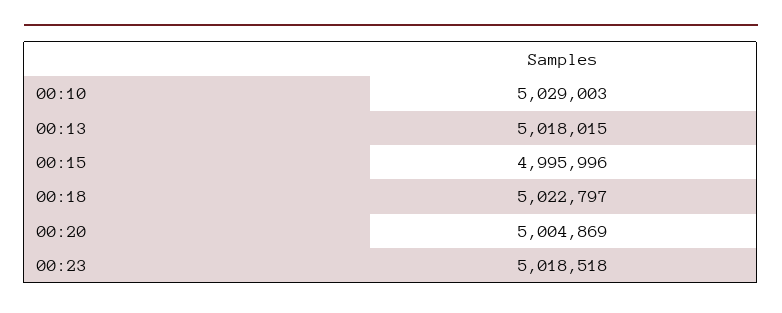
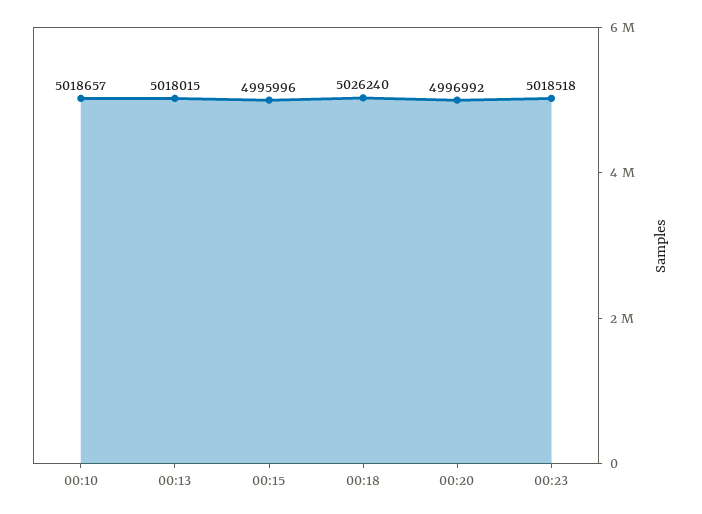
  {
-   "00:10": 5029003,
+   "00:10": 5018657,
    "00:13": 5018015,
    "00:15": 4995996,
-   "00:18": 5022797,
+   "00:18": 5026240,
-   "00:20": 5004869,
+   "00:20": 4996992,
    "00:23": 5018518
  }

